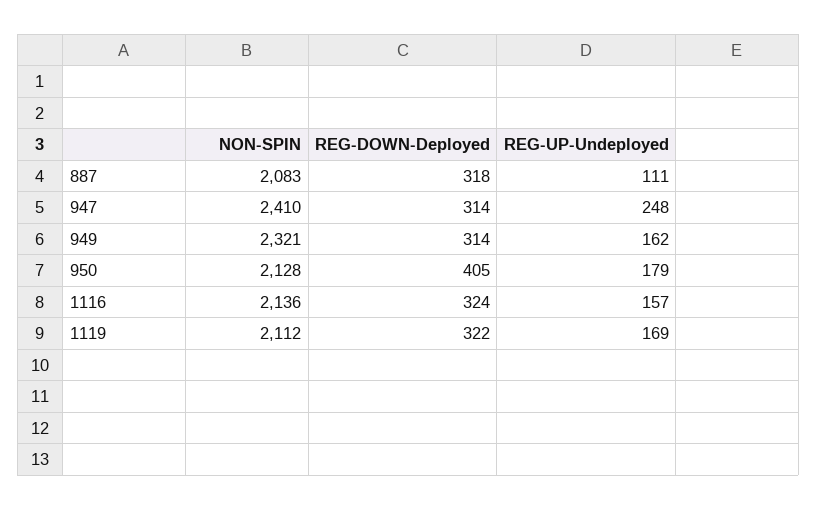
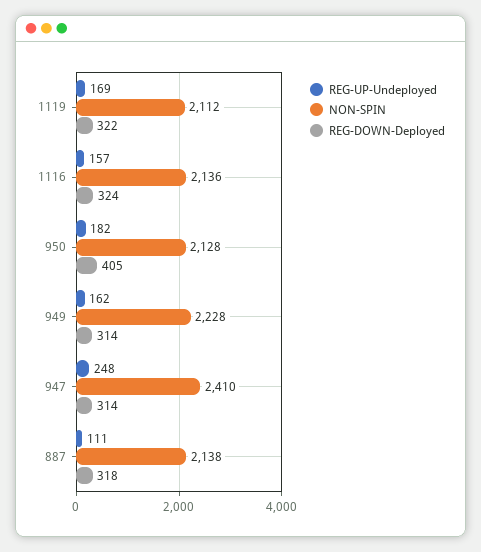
  {
    "NON-SPIN": {
-     "887": 2083,
+     "887": 2138,
      "947": 2410,
-     "949": 2321,
+     "949": 2228,
      "950": 2128,
      "1116": 2136,
      "1119": 2112
    },
    "REG-DOWN-Deployed": {
      "887": 318,
      "947": 314,
      "949": 314,
      "950": 405,
      "1116": 324,
      "1119": 322
    },
    "REG-UP-Undeployed": {
      "887": 111,
      "947": 248,
      "949": 162,
-     "950": 179,
+     "950": 182,
      "1116": 157,
      "1119": 169
    }
  }

